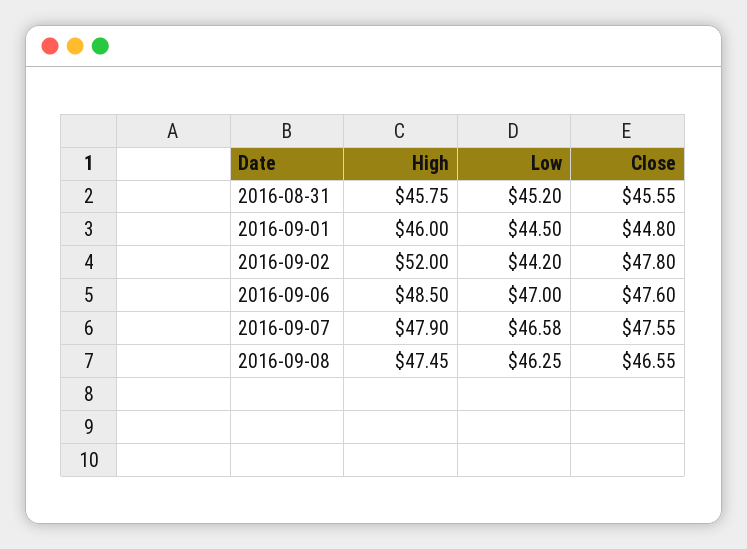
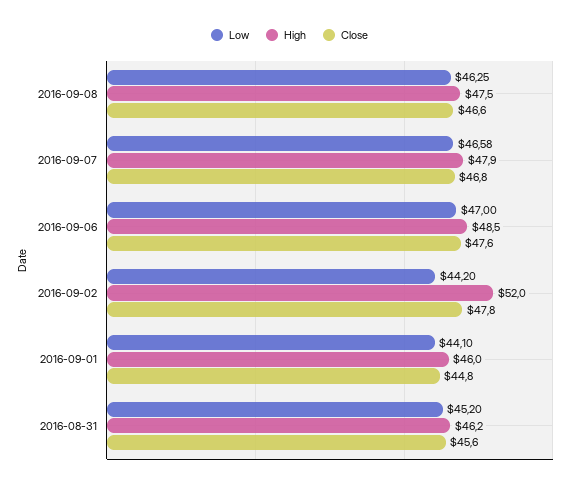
  {
    "High": {
-     "2016-08-31": 45.75,
+     "2016-08-31": 46.2,
      "2016-09-01": 46,
      "2016-09-02": 52,
      "2016-09-06": 48.5,
      "2016-09-07": 47.9,
      "2016-09-08": 47.45
    },
    "Low": {
      "2016-08-31": 45.2,
-     "2016-09-01": 44.5,
+     "2016-09-01": 44.1,
      "2016-09-02": 44.2,
      "2016-09-06": 47,
      "2016-09-07": 46.58,
      "2016-09-08": 46.25
    },
    "Close": {
      "2016-08-31": 45.55,
      "2016-09-01": 44.8,
      "2016-09-02": 47.8,
      "2016-09-06": 47.6,
-     "2016-09-07": 47.55,
+     "2016-09-07": 46.8,
      "2016-09-08": 46.55
    }
  }

